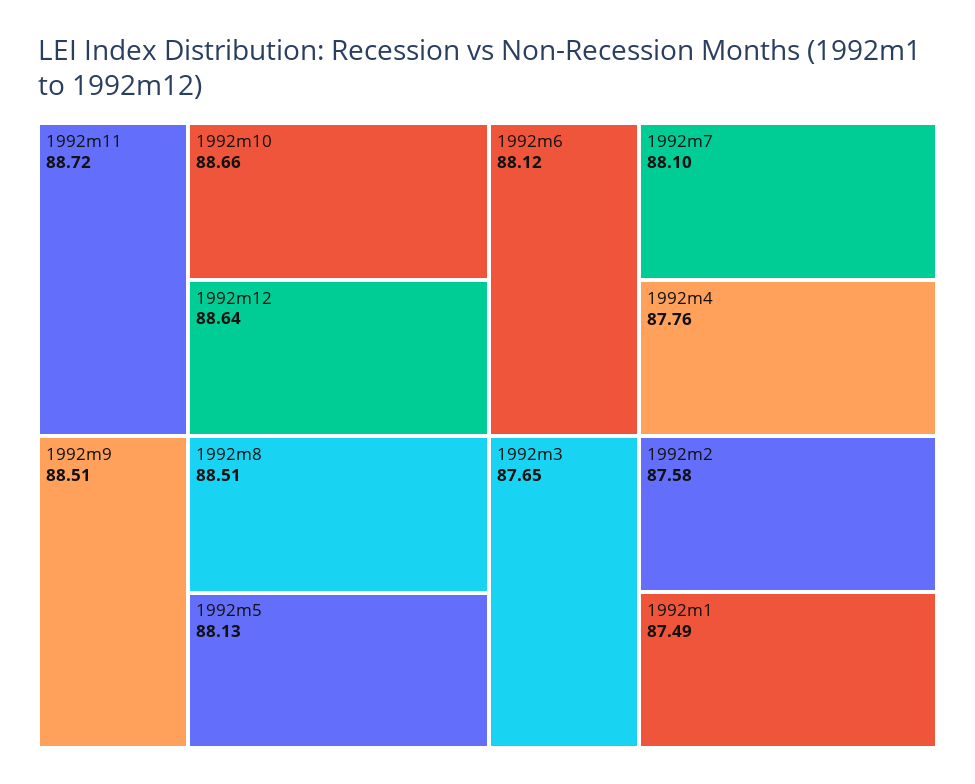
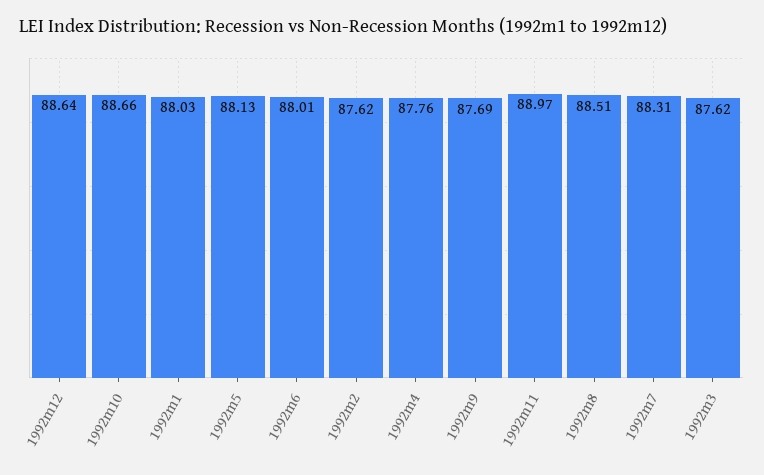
  {
-   "1992m11": 88.72,
+   "1992m11": 88.97,
    "1992m10": 88.66,
    "1992m12": 88.64,
-   "1992m9": 88.51,
+   "1992m9": 87.69,
    "1992m8": 88.51,
    "1992m5": 88.13,
-   "1992m6": 88.12,
+   "1992m6": 88.01,
-   "1992m7": 88.1,
+   "1992m7": 88.31,
    "1992m4": 87.76,
-   "1992m3": 87.65,
+   "1992m3": 87.62,
-   "1992m2": 87.58,
+   "1992m2": 87.62,
-   "1992m1": 87.49
+   "1992m1": 88.03
  }

